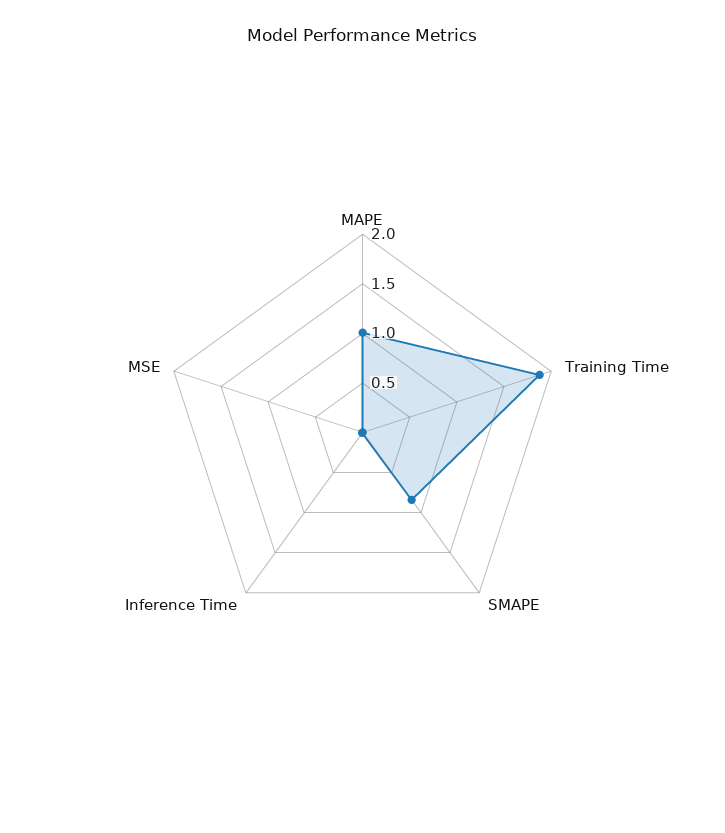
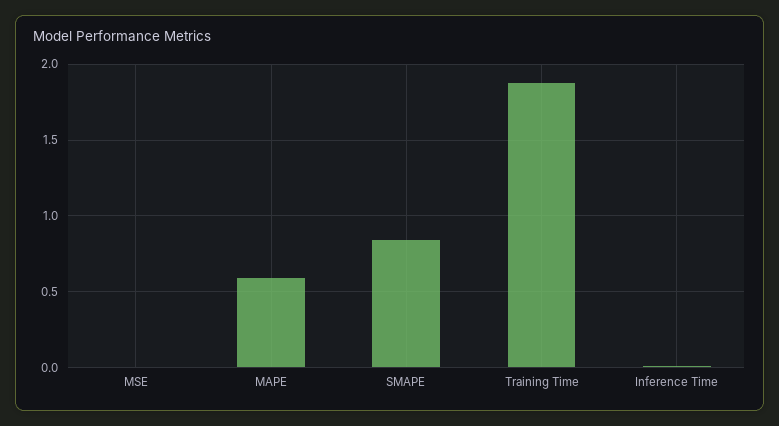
  {
-   "MAPE": 1,
+   "MAPE": 0.6,
    "Training Time": 1.9,
    "SMAPE": 0.85,
    "Inference Time": 0,
    "MSE": 0
  }

